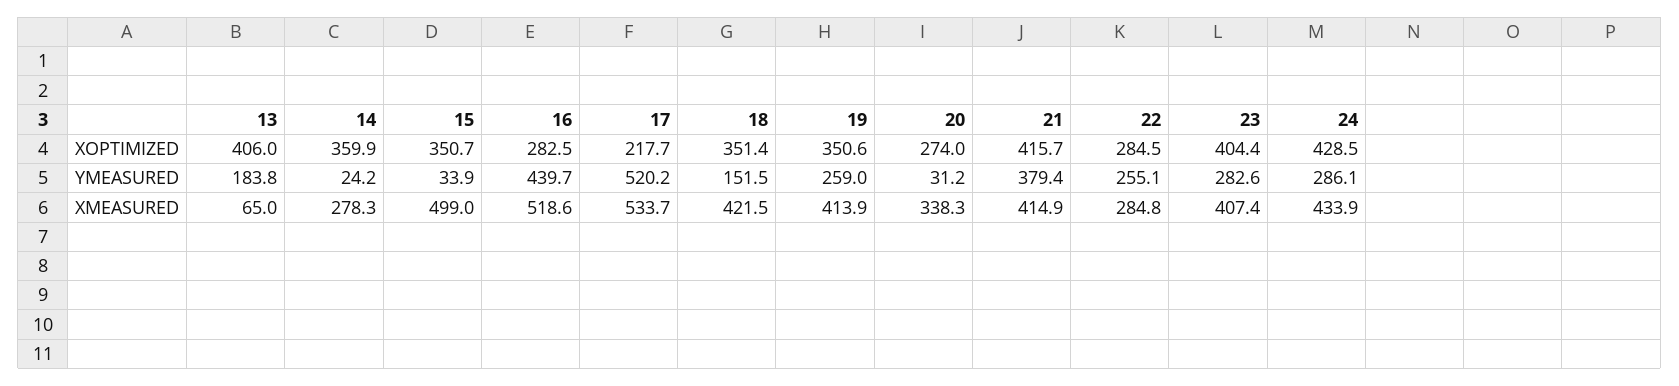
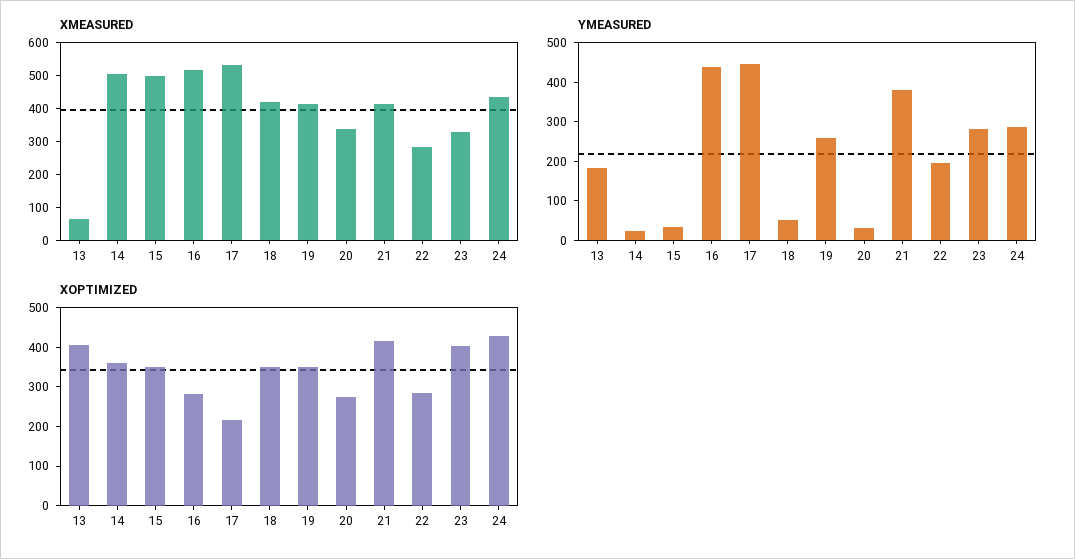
  {
    "XOPTIMIZED": {
      "13": 406,
      "14": 359.9,
      "15": 350.7,
      "16": 282.5,
      "17": 217.7,
      "18": 351.4,
      "19": 350.6,
      "20": 274,
      "21": 415.7,
      "22": 284.5,
      "23": 404.4,
      "24": 428.5
    },
    "YMEASURED": {
      "13": 183.8,
      "14": 24.2,
      "15": 33.9,
      "16": 439.7,
-     "17": 520.2,
+     "17": 450,
-     "18": 151.5,
+     "18": 50,
      "19": 259,
      "20": 31.2,
      "21": 379.4,
-     "22": 255.1,
+     "22": 200,
      "23": 282.6,
      "24": 286.1
    },
    "XMEASURED": {
      "13": 65,
-     "14": 278.3,
+     "14": 500,
      "15": 499,
      "16": 518.6,
      "17": 533.7,
      "18": 421.5,
      "19": 413.9,
      "20": 338.3,
      "21": 414.9,
      "22": 284.8,
-     "23": 407.4,
+     "23": 325,
      "24": 433.9
    }
  }

